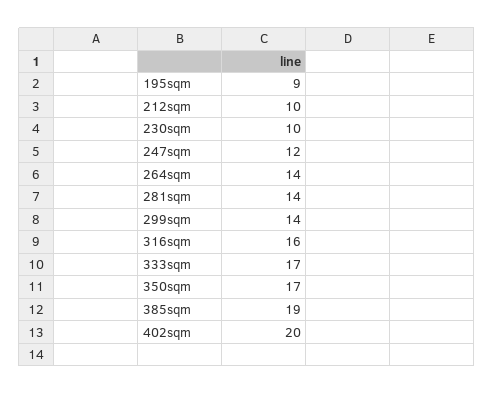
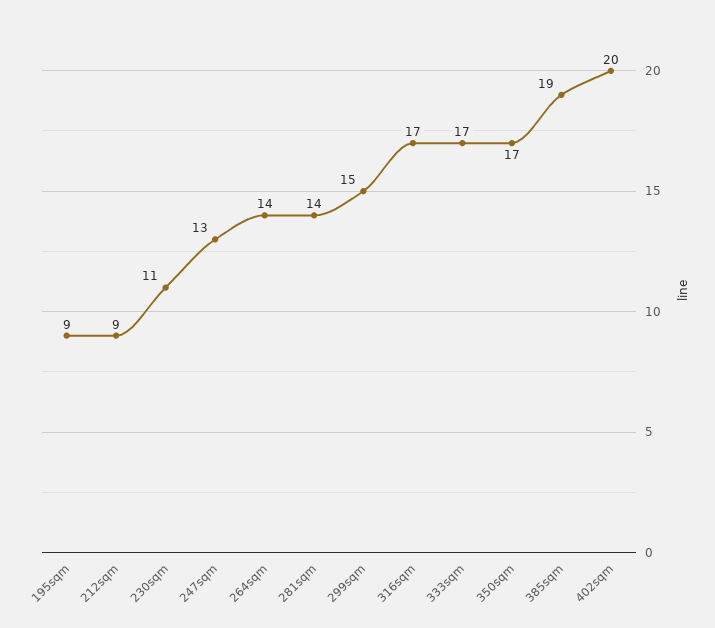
  {
    "195sqm": 9,
-   "212sqm": 10,
+   "212sqm": 9,
-   "230sqm": 10,
+   "230sqm": 11,
-   "247sqm": 12,
+   "247sqm": 13,
    "264sqm": 14,
    "281sqm": 14,
-   "299sqm": 14,
+   "299sqm": 15,
-   "316sqm": 16,
+   "316sqm": 17,
    "333sqm": 17,
    "350sqm": 17,
    "385sqm": 19,
    "402sqm": 20
  }

